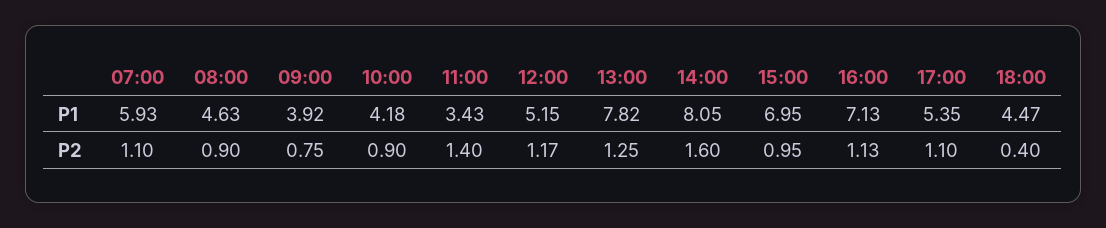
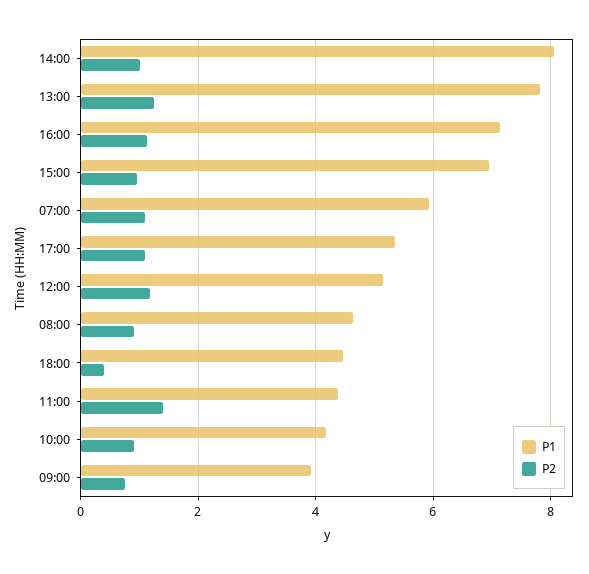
  {
    "P1": {
      "07:00": 5.93,
      "08:00": 4.63,
      "09:00": 3.92,
      "10:00": 4.18,
-     "11:00": 3.43,
+     "11:00": 4.4,
      "12:00": 5.15,
      "13:00": 7.82,
      "14:00": 8.05,
      "15:00": 6.95,
      "16:00": 7.13,
      "17:00": 5.35,
      "18:00": 4.47
    },
    "P2": {
      "07:00": 1.1,
      "08:00": 0.9,
      "09:00": 0.75,
      "10:00": 0.9,
      "11:00": 1.4,
      "12:00": 1.17,
      "13:00": 1.25,
-     "14:00": 1.6,
+     "14:00": 1,
      "15:00": 0.95,
      "16:00": 1.13,
      "17:00": 1.1,
      "18:00": 0.4
    }
  }

